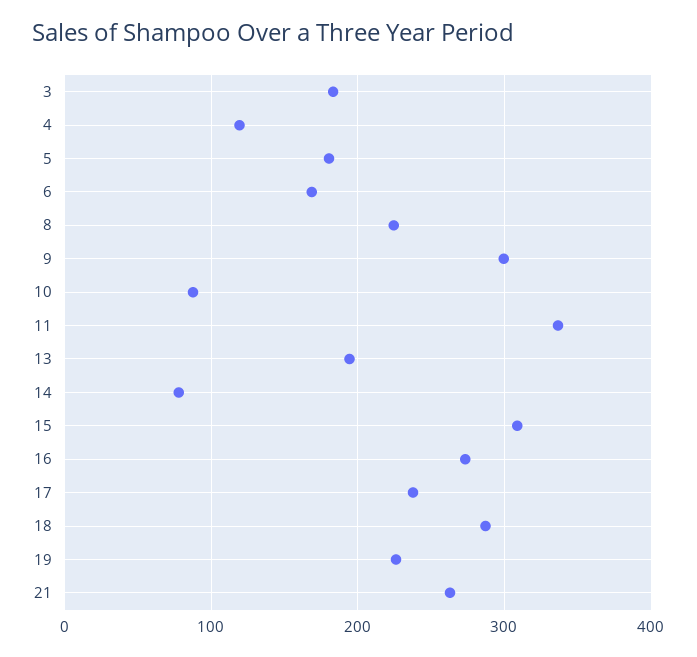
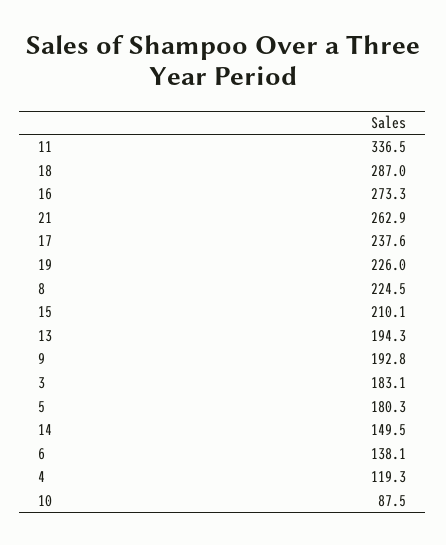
  {
    "3": 183.1,
    "4": 119.3,
    "5": 180.3,
-   "6": 170,
+   "6": 138.1,
    "8": 224.5,
-   "9": 300,
+   "9": 192.8,
    "10": 87.5,
    "11": 336.5,
    "13": 194.3,
-   "14": 80,
+   "14": 149.5,
-   "15": 310,
+   "15": 210.1,
    "16": 273.3,
    "17": 237.6,
    "18": 287,
    "19": 226,
    "21": 262.9
  }

